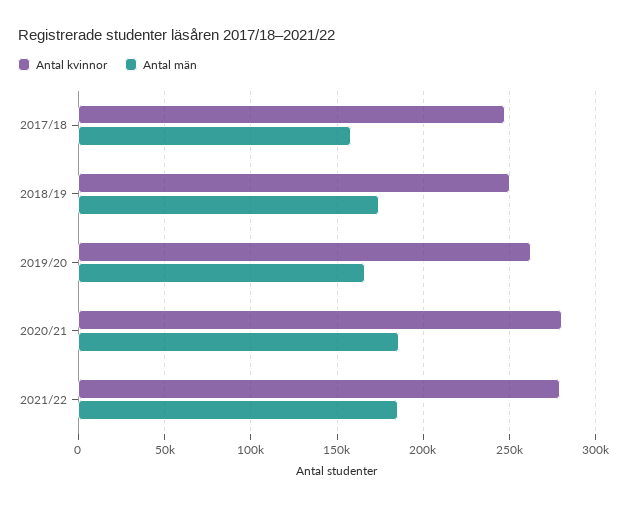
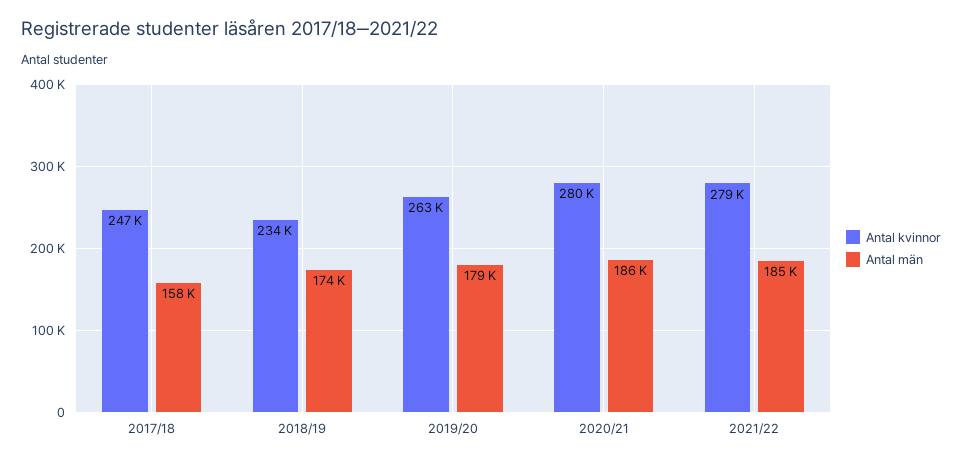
  {
    "Antal kvinnor": {
      "2017/18": 247000,
-     "2018/19": 250000,
+     "2018/19": 234000,
      "2019/20": 263000,
      "2020/21": 280000,
      "2021/22": 279000
    },
    "Antal män": {
      "2017/18": 158000,
      "2018/19": 174000,
-     "2019/20": 165000,
+     "2019/20": 179000,
      "2020/21": 186000,
      "2021/22": 185000
    }
  }

